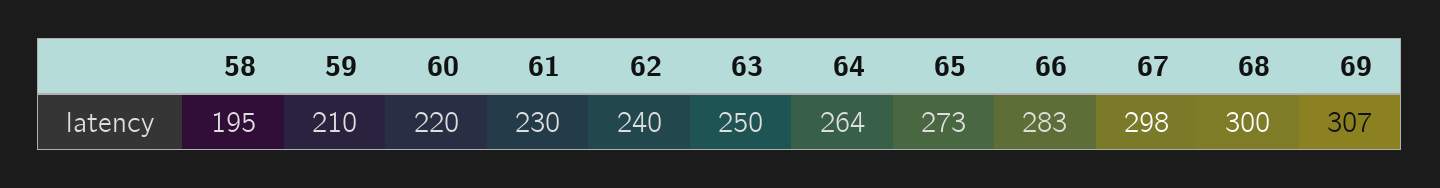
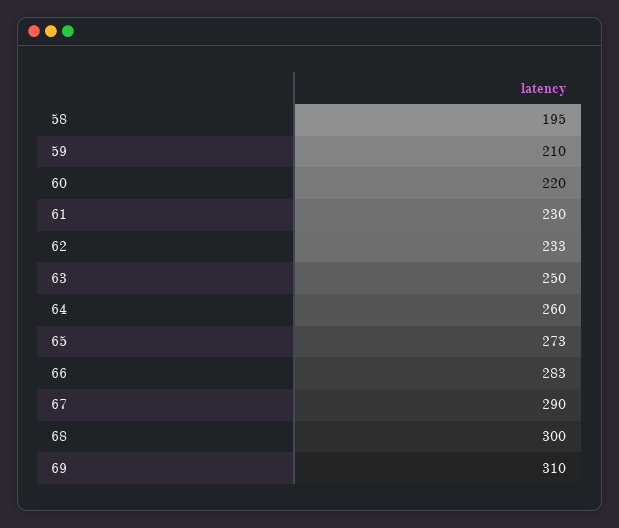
  {
    "58": 195,
    "59": 210,
    "60": 220,
    "61": 230,
-   "62": 240,
+   "62": 233,
    "63": 250,
-   "64": 264,
+   "64": 260,
    "65": 273,
    "66": 283,
-   "67": 298,
+   "67": 290,
    "68": 300,
-   "69": 307
+   "69": 310
  }

